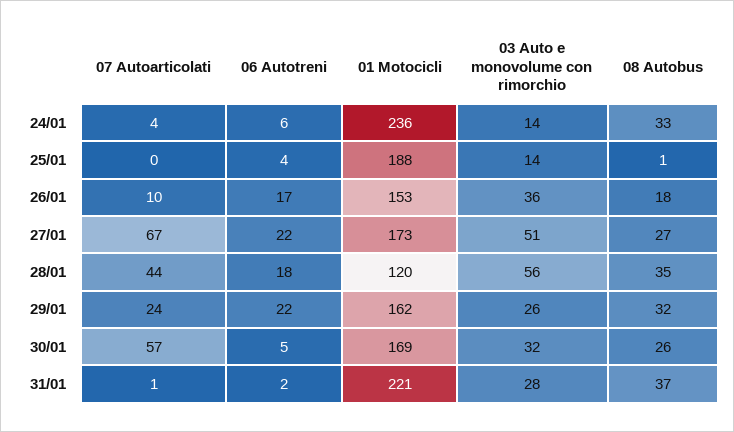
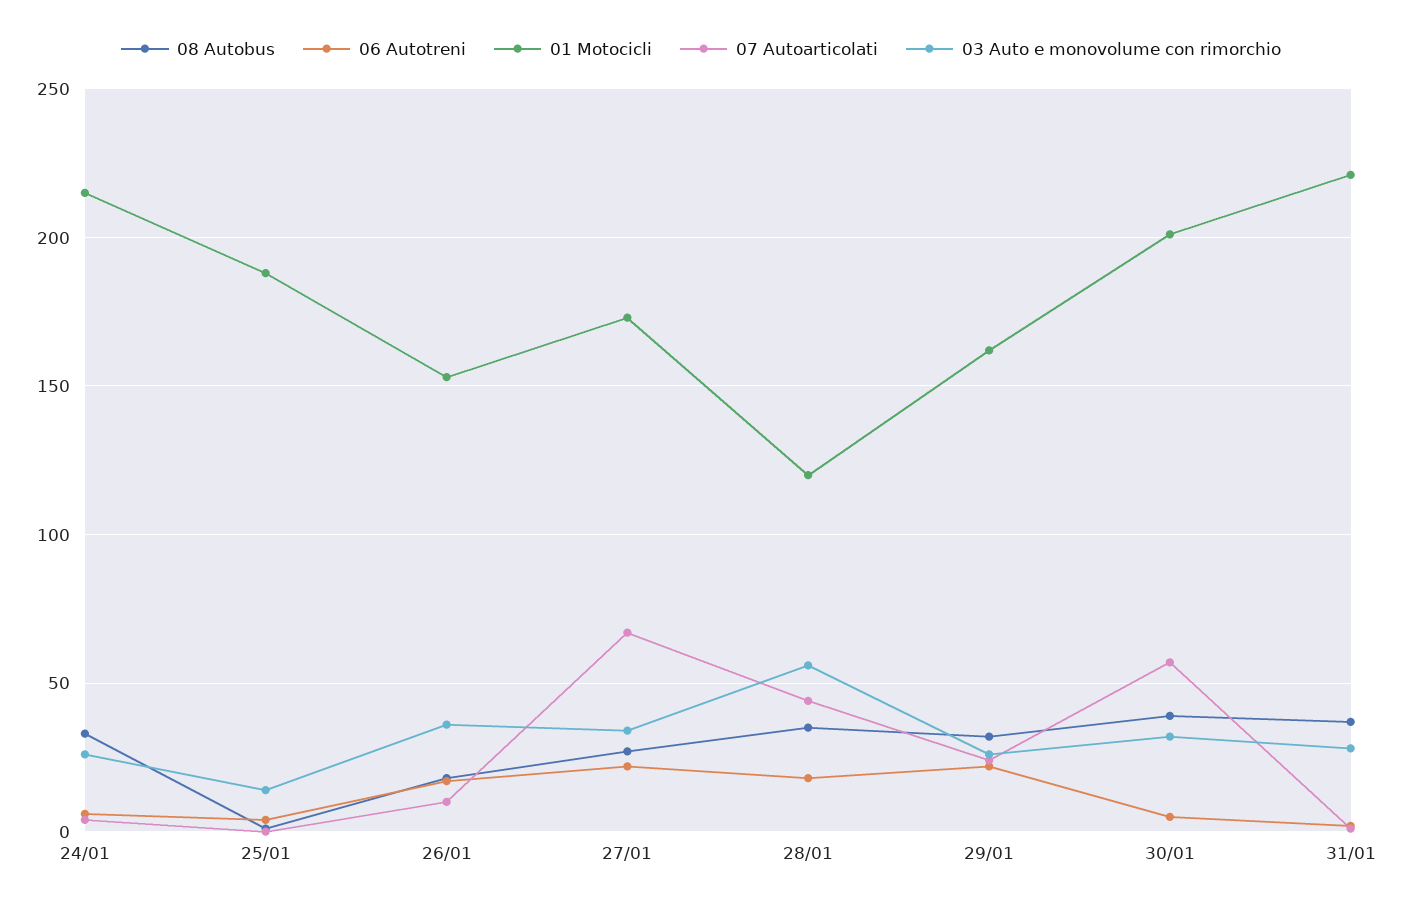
  {
    "07 Autoarticolati": {
      "24/01": 4,
      "25/01": 0,
      "26/01": 10,
      "27/01": 67,
      "28/01": 44,
      "29/01": 24,
      "30/01": 57,
      "31/01": 1
    },
    "06 Autotreni": {
      "24/01": 6,
      "25/01": 4,
      "26/01": 17,
      "27/01": 22,
      "28/01": 18,
      "29/01": 22,
      "30/01": 5,
      "31/01": 2
    },
    "01 Motocicli": {
-     "24/01": 236,
+     "24/01": 215,
      "25/01": 188,
      "26/01": 153,
      "27/01": 173,
      "28/01": 120,
      "29/01": 162,
-     "30/01": 169,
+     "30/01": 200,
      "31/01": 221
    },
    "03 Auto e monovolume con rimorchio": {
-     "24/01": 14,
+     "24/01": 25,
      "25/01": 14,
      "26/01": 36,
-     "27/01": 51,
+     "27/01": 35,
      "28/01": 56,
      "29/01": 26,
      "30/01": 32,
      "31/01": 28
    },
    "08 Autobus": {
      "24/01": 33,
      "25/01": 1,
      "26/01": 18,
      "27/01": 27,
      "28/01": 35,
      "29/01": 32,
-     "30/01": 26,
+     "30/01": 40,
      "31/01": 37
    }
  }

